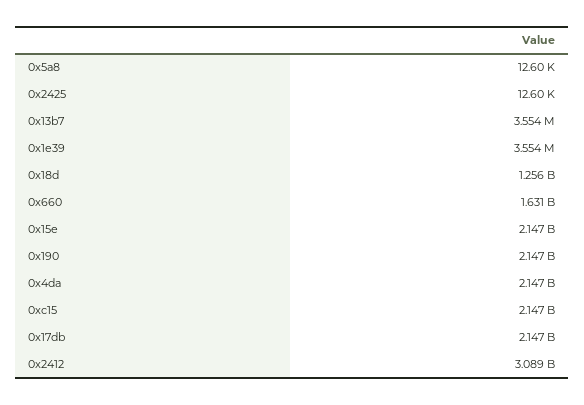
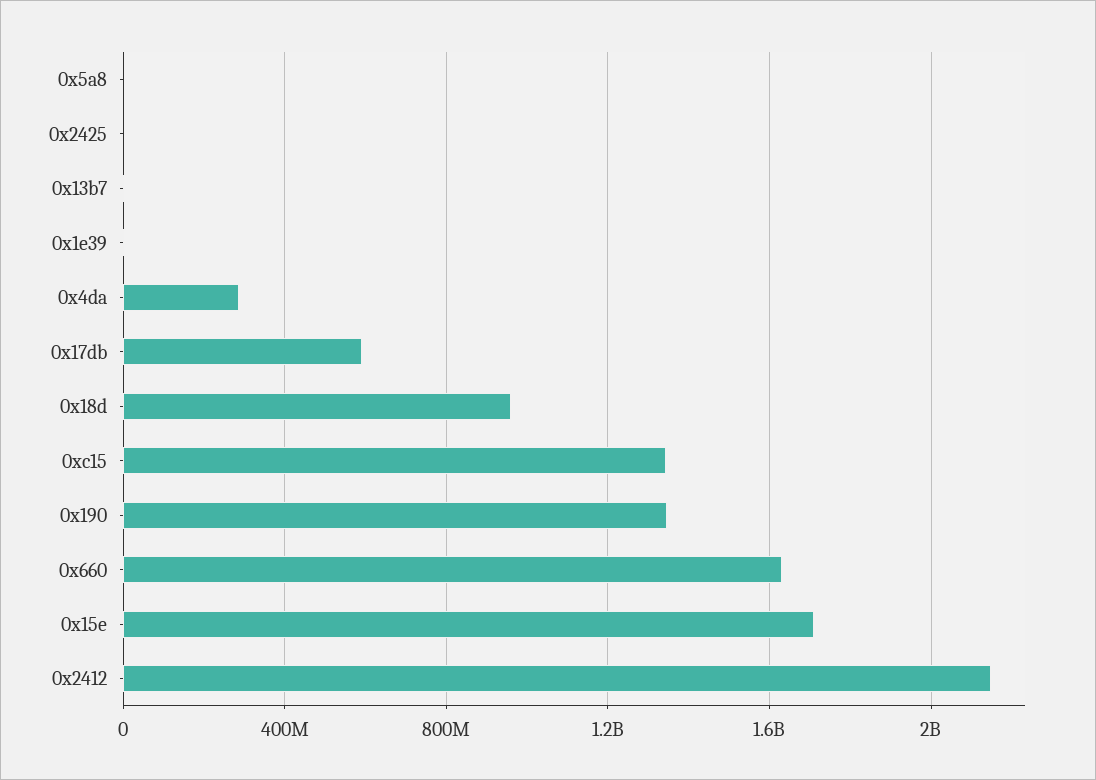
  {
    "0x5a8": 12600,
    "0x2425": 12600,
    "0x13b7": 3554000,
    "0x1e39": 3554000,
-   "0x18d": 1256000000,
+   "0x18d": 950000000,
    "0x660": 1631000000,
-   "0x15e": 2147000000,
+   "0x15e": 1700000000,
-   "0x190": 2147000000,
+   "0x190": 1350000000,
-   "0x4da": 2147000000,
+   "0x4da": 300000000,
-   "0xc15": 2147000000,
+   "0xc15": 1350000000,
-   "0x17db": 2147000000,
+   "0x17db": 600000000,
-   "0x2412": 3089000000
+   "0x2412": 2150000000
  }

